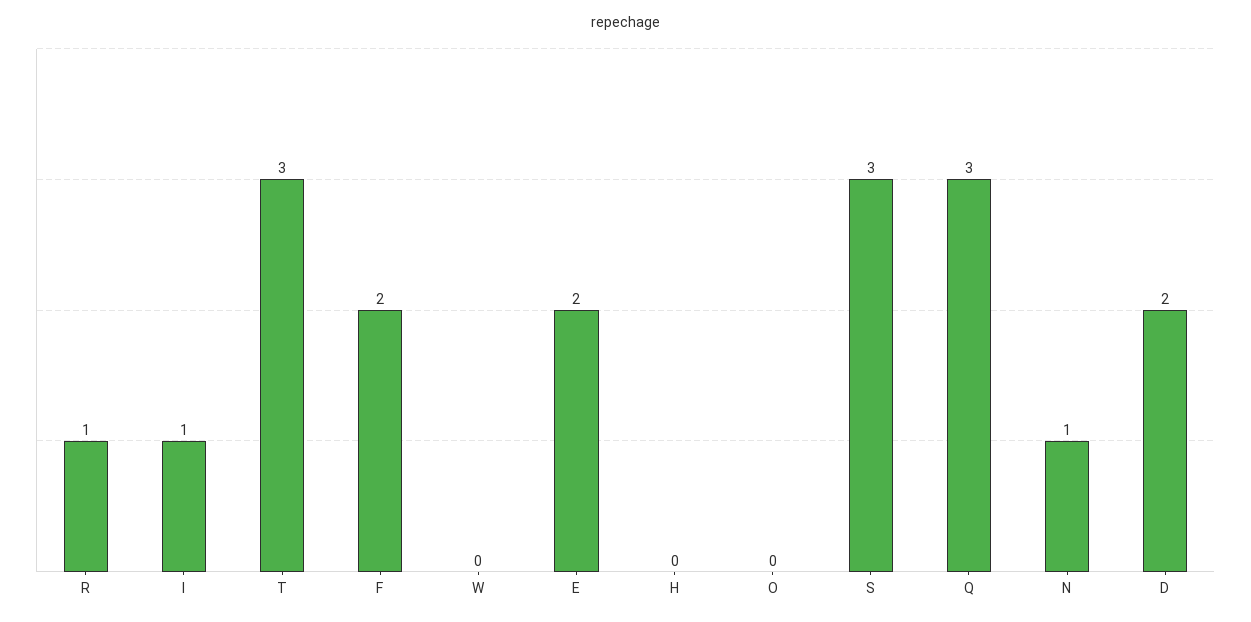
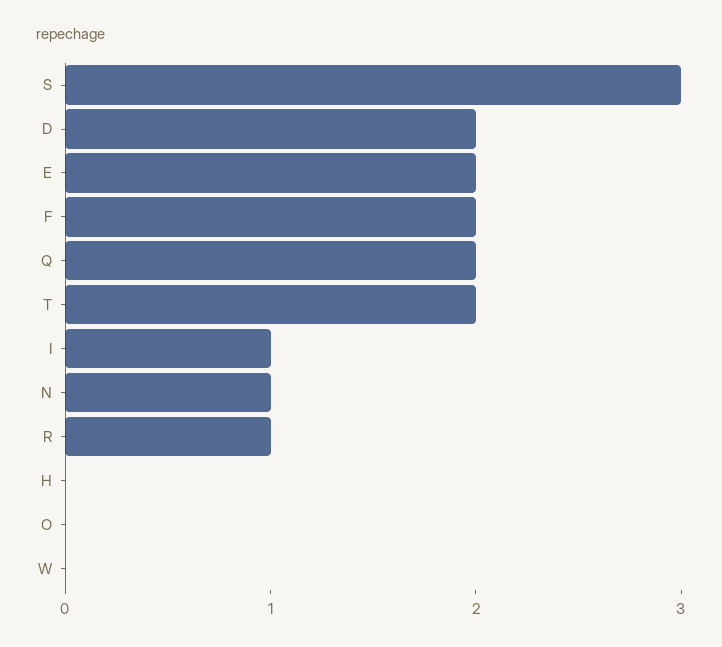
  {
    "R": 1,
    "I": 1,
-   "T": 3,
+   "T": 2,
    "F": 2,
    "W": 0,
    "E": 2,
    "H": 0,
    "O": 0,
    "S": 3,
-   "Q": 3,
+   "Q": 2,
    "N": 1,
    "D": 2
  }

